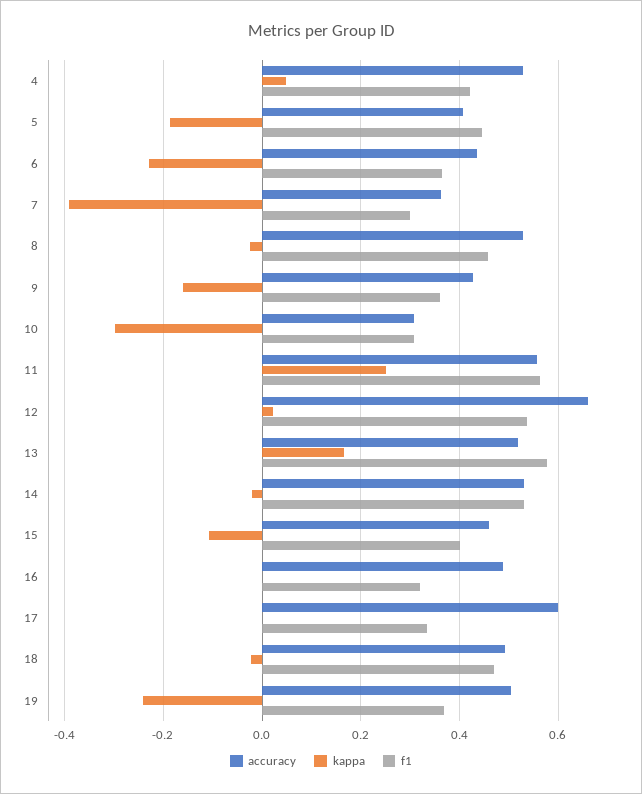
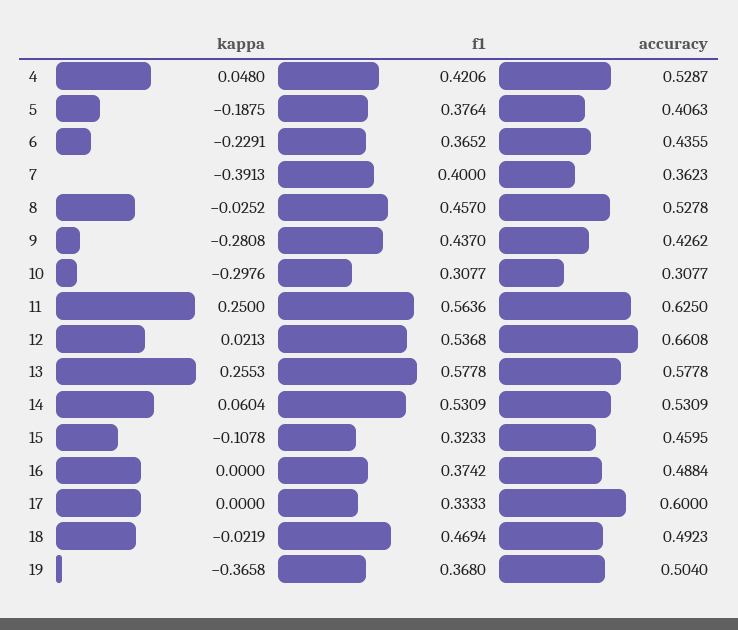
  {
    "accuracy": {
      "4": 0.5287,
      "5": 0.4063,
      "6": 0.4355,
      "7": 0.3623,
      "8": 0.5278,
      "9": 0.4262,
      "10": 0.3077,
-     "11": 0.56,
+     "11": 0.625,
      "12": 0.6608,
-     "13": 0.52,
+     "13": 0.5778,
      "14": 0.5309,
      "15": 0.4595,
      "16": 0.4884,
      "17": 0.6,
      "18": 0.4923,
      "19": 0.504
    },
    "kappa": {
      "4": 0.048,
      "5": -0.1875,
      "6": -0.2291,
      "7": -0.3913,
      "8": -0.0252,
-     "9": -0.16,
+     "9": -0.2808,
      "10": -0.2976,
      "11": 0.25,
      "12": 0.0213,
-     "13": 0.16,
+     "13": 0.2553,
-     "14": -0.02,
+     "14": 0.0604,
      "15": -0.1078,
      "16": 0,
      "17": 0,
      "18": -0.0219,
-     "19": -0.24
+     "19": -0.3658
    },
    "f1": {
      "4": 0.4206,
-     "5": 0.44,
+     "5": 0.3764,
      "6": 0.3652,
-     "7": 0.3,
+     "7": 0.4,
      "8": 0.457,
-     "9": 0.36,
+     "9": 0.437,
      "10": 0.3077,
      "11": 0.5636,
      "12": 0.5368,
      "13": 0.5778,
      "14": 0.5309,
-     "15": 0.4,
+     "15": 0.3233,
-     "16": 0.32,
+     "16": 0.3742,
      "17": 0.3333,
      "18": 0.4694,
      "19": 0.368
    }
  }

